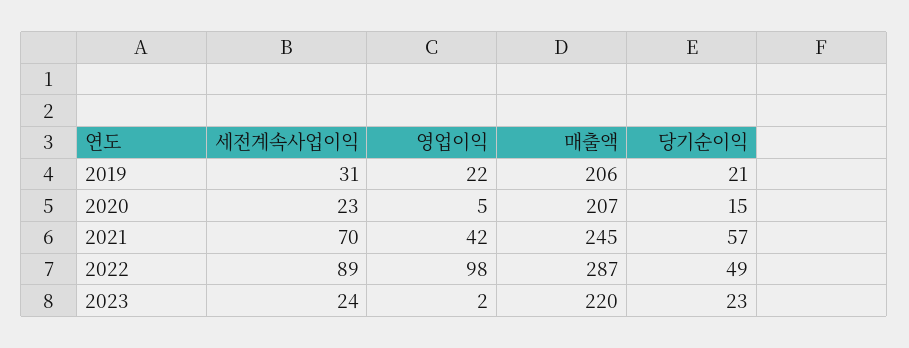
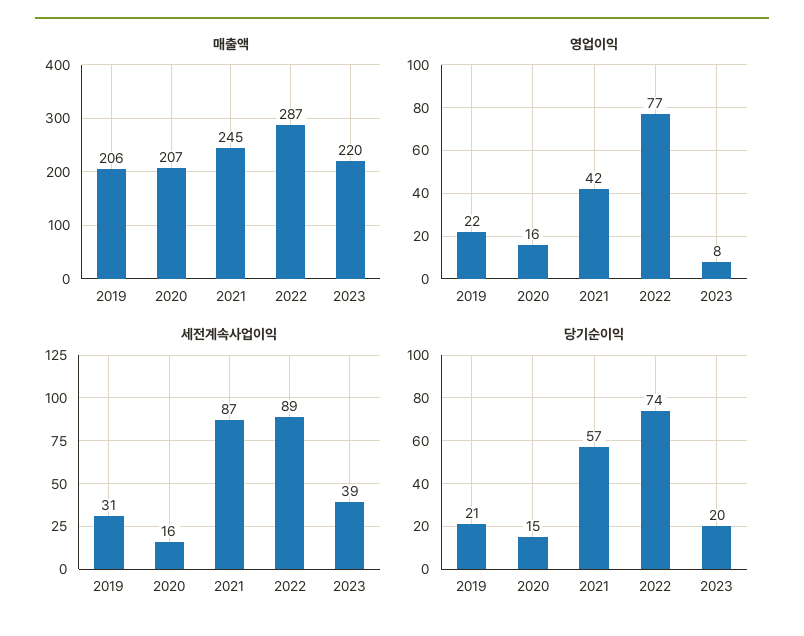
  {
    "세전계속사업이익": {
      "2019": 31,
-     "2020": 23,
+     "2020": 16,
-     "2021": 70,
+     "2021": 87,
      "2022": 89,
-     "2023": 24
+     "2023": 39
    },
    "영업이익": {
      "2019": 22,
-     "2020": 5,
+     "2020": 16,
      "2021": 42,
-     "2022": 98,
+     "2022": 77,
-     "2023": 2
+     "2023": 8
    },
    "매출액": {
      "2019": 206,
      "2020": 207,
      "2021": 245,
      "2022": 287,
      "2023": 220
    },
    "당기순이익": {
      "2019": 21,
      "2020": 15,
      "2021": 57,
-     "2022": 49,
+     "2022": 74,
-     "2023": 23
+     "2023": 20
    }
  }

